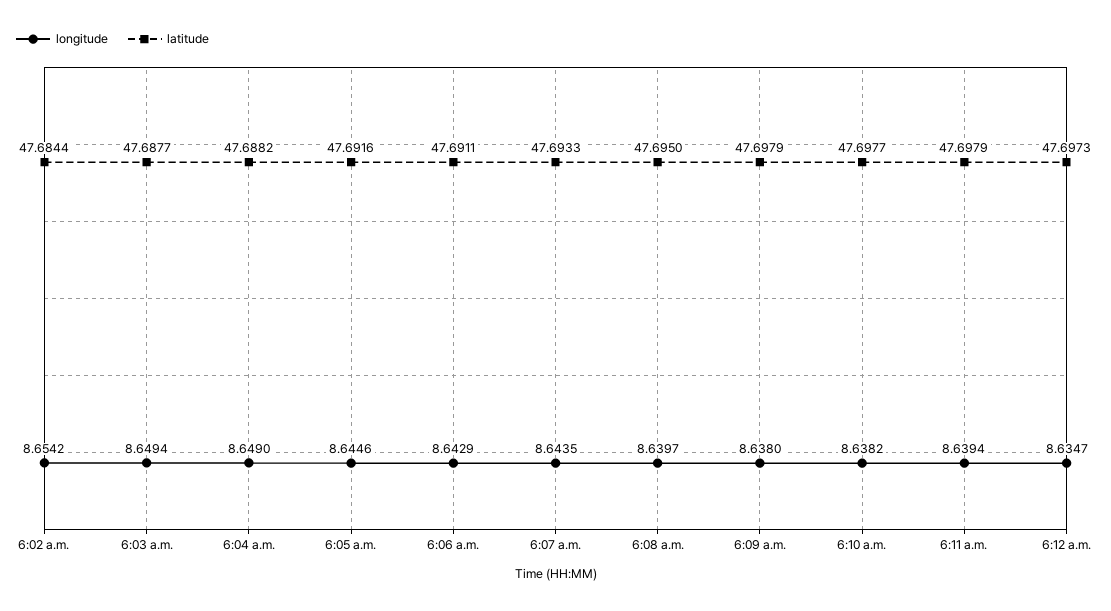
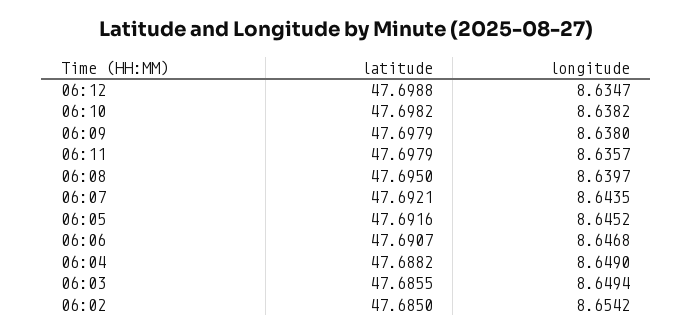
  {
    "longitude": {
      "6:02 a.m.": 8.6542,
      "6:03 a.m.": 8.6494,
      "6:04 a.m.": 8.649,
-     "6:05 a.m.": 8.6446,
+     "6:05 a.m.": 8.6452,
-     "6:06 a.m.": 8.6429,
+     "6:06 a.m.": 8.6468,
      "6:07 a.m.": 8.6435,
      "6:08 a.m.": 8.6397,
      "6:09 a.m.": 8.638,
      "6:10 a.m.": 8.6382,
-     "6:11 a.m.": 8.6394,
+     "6:11 a.m.": 8.6357,
      "6:12 a.m.": 8.6347
    },
    "latitude": {
-     "6:02 a.m.": 47.6844,
+     "6:02 a.m.": 47.685,
-     "6:03 a.m.": 47.6877,
+     "6:03 a.m.": 47.6855,
      "6:04 a.m.": 47.6882,
      "6:05 a.m.": 47.6916,
-     "6:06 a.m.": 47.6911,
+     "6:06 a.m.": 47.6907,
-     "6:07 a.m.": 47.6933,
+     "6:07 a.m.": 47.6921,
      "6:08 a.m.": 47.695,
      "6:09 a.m.": 47.6979,
-     "6:10 a.m.": 47.6977,
+     "6:10 a.m.": 47.6982,
      "6:11 a.m.": 47.6979,
-     "6:12 a.m.": 47.6973
+     "6:12 a.m.": 47.6988
    }
  }

